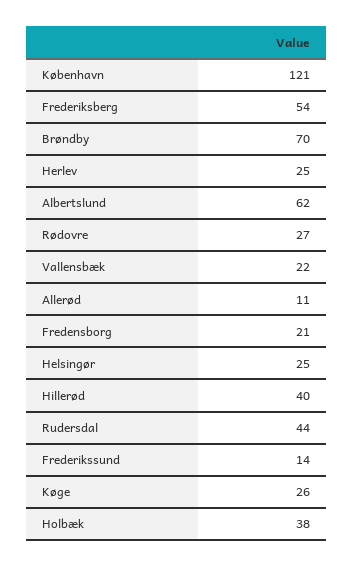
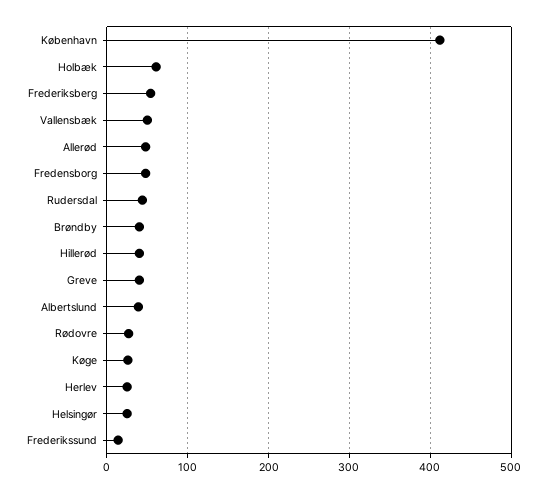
  {
-   "København": 121,
+   "København": 410,
    "Frederiksberg": 54,
-   "Brøndby": 70,
+   "Brøndby": 40,
    "Herlev": 25,
-   "Albertslund": 62,
+   "Albertslund": 40,
    "Rødovre": 27,
-   "Vallensbæk": 22,
+   "Vallensbæk": 50,
-   "Allerød": 11,
+   "Allerød": 50,
-   "Fredensborg": 21,
+   "Fredensborg": 50,
    "Helsingør": 25,
    "Hillerød": 40,
    "Rudersdal": 44,
    "Frederikssund": 14,
    "Køge": 26,
-   "Holbæk": 38
+   "Holbæk": 60,
+   "Greve": 40
  }

